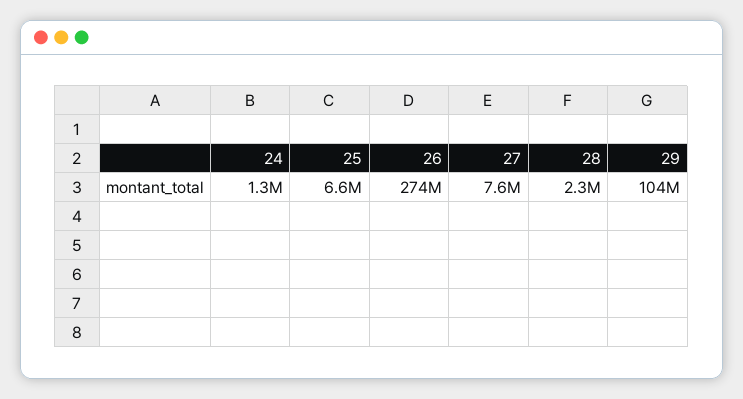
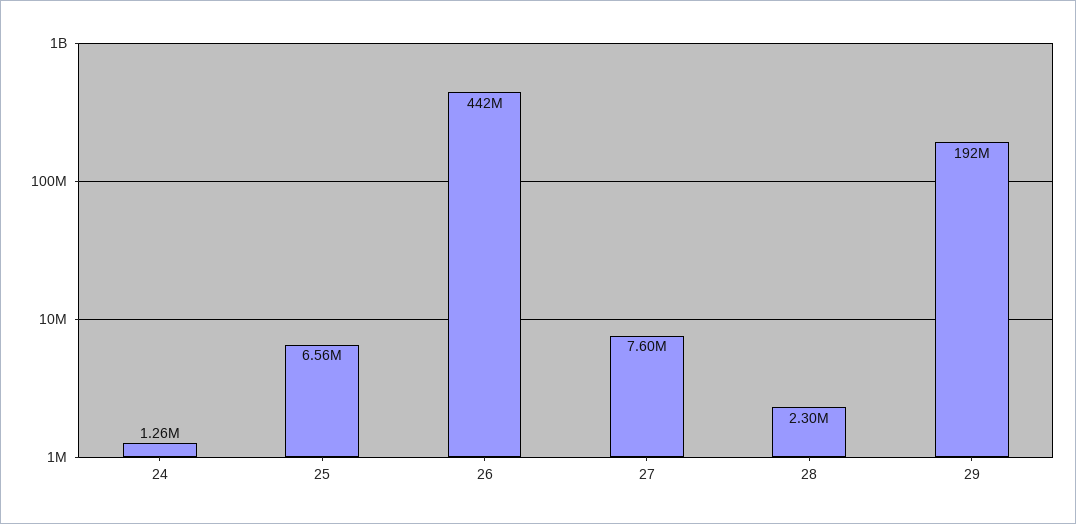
  {
    "24": 1260000,
    "25": 6560000,
-   "26": 274000000,
+   "26": 442000000,
    "27": 7600000,
    "28": 2300000,
-   "29": 104000000
+   "29": 192000000
  }

